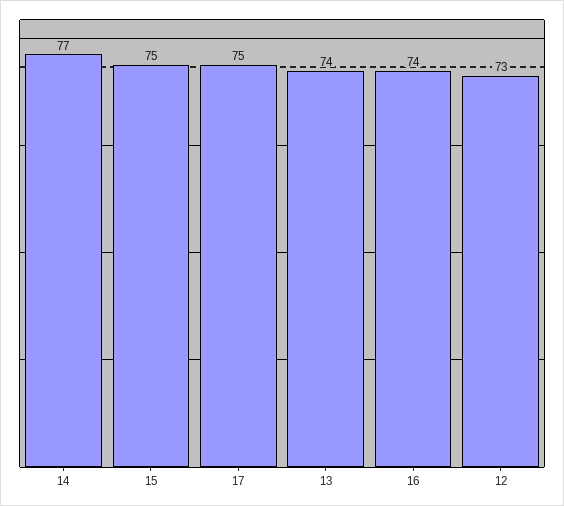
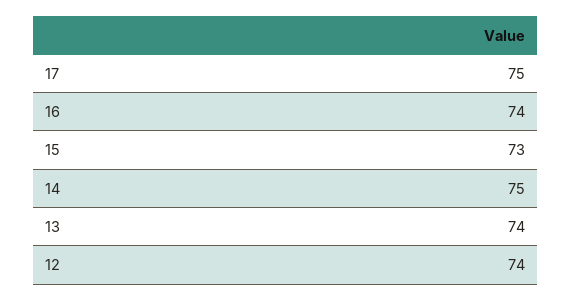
  {
-   "14": 77,
+   "14": 75,
-   "15": 75,
+   "15": 73,
    "17": 75,
    "13": 74,
    "16": 74,
-   "12": 73
+   "12": 74
  }

